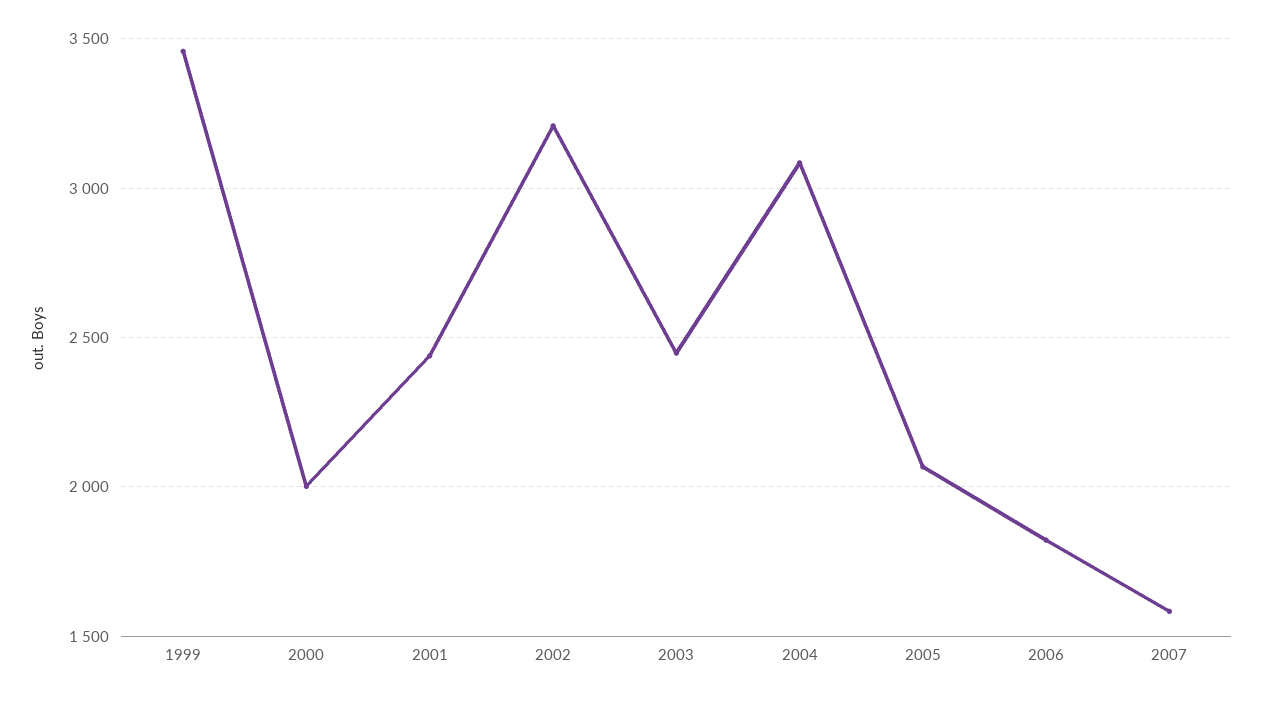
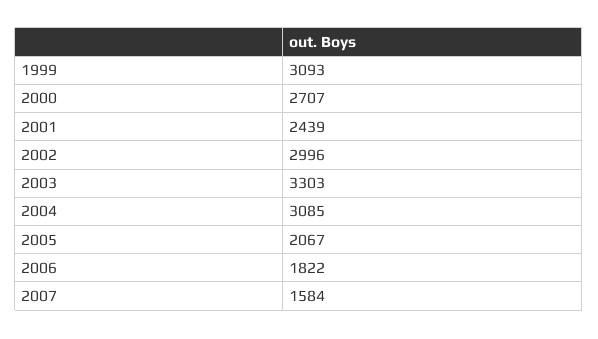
  {
-   "1999": 3450,
+   "1999": 3093,
-   "2000": 2000,
+   "2000": 2707,
    "2001": 2439,
-   "2002": 3200,
+   "2002": 2996,
-   "2003": 2450,
+   "2003": 3303,
    "2004": 3085,
    "2005": 2067,
    "2006": 1822,
    "2007": 1584
  }

